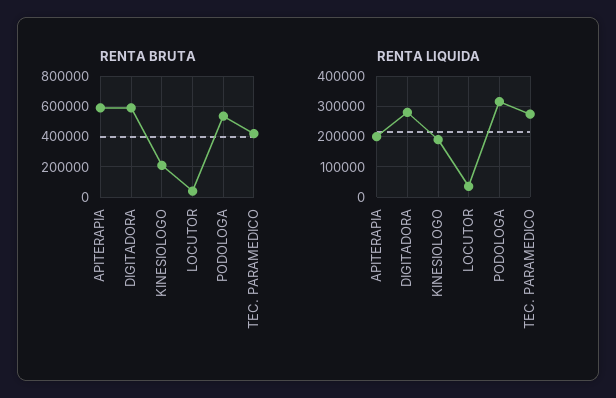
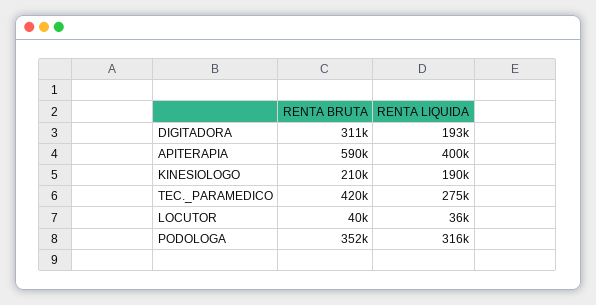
  {
    "RENTA BRUTA": {
      "APITERAPIA": 590000,
-     "DIGITADORA": 600000,
+     "DIGITADORA": 311000,
      "KINESIOLOGO": 210000,
      "LOCUTOR": 40000,
-     "PODOLOGA": 550000,
+     "PODOLOGA": 352000,
      "TEC. PARAMEDICO": 420000
    },
    "RENTA LIQUIDA": {
-     "APITERAPIA": 200000,
+     "APITERAPIA": 400000,
-     "DIGITADORA": 280000,
+     "DIGITADORA": 193000,
      "KINESIOLOGO": 190000,
      "LOCUTOR": 36000,
      "PODOLOGA": 316000,
      "TEC. PARAMEDICO": 275000
    }
  }

